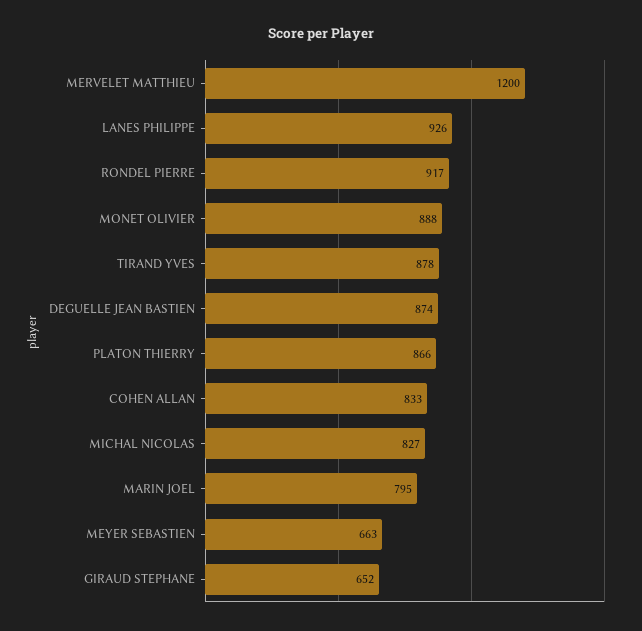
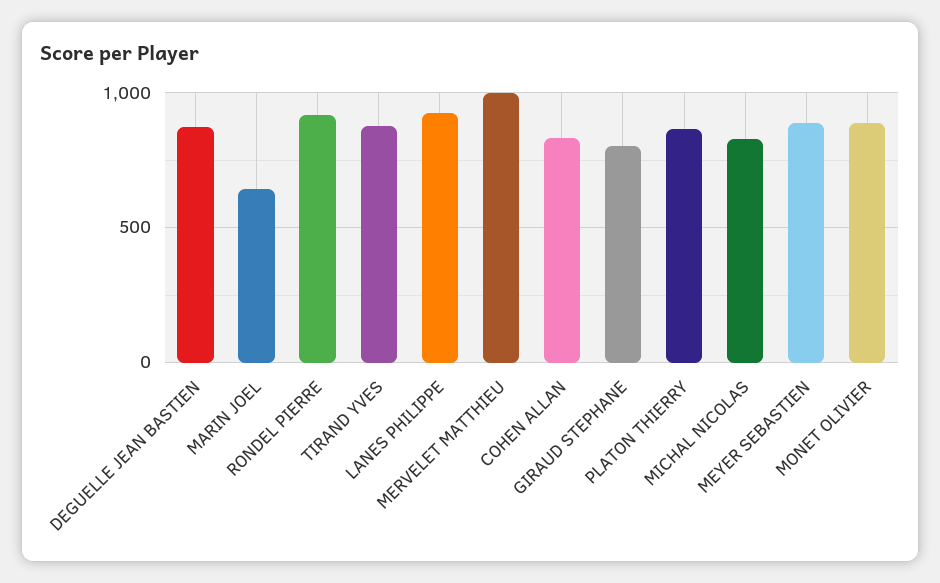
  {
-   "MERVELET MATTHIEU": 1200,
+   "MERVELET MATTHIEU": 1000,
    "LANES PHILIPPE": 926,
    "RONDEL PIERRE": 917,
    "MONET OLIVIER": 888,
    "TIRAND YVES": 878,
    "DEGUELLE JEAN BASTIEN": 874,
    "PLATON THIERRY": 866,
    "COHEN ALLAN": 833,
    "MICHAL NICOLAS": 827,
-   "MARIN JOEL": 795,
+   "MARIN JOEL": 650,
-   "MEYER SEBASTIEN": 663,
+   "MEYER SEBASTIEN": 900,
-   "GIRAUD STEPHANE": 652
+   "GIRAUD STEPHANE": 800
  }

